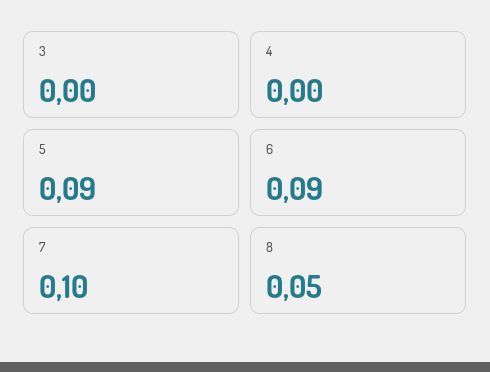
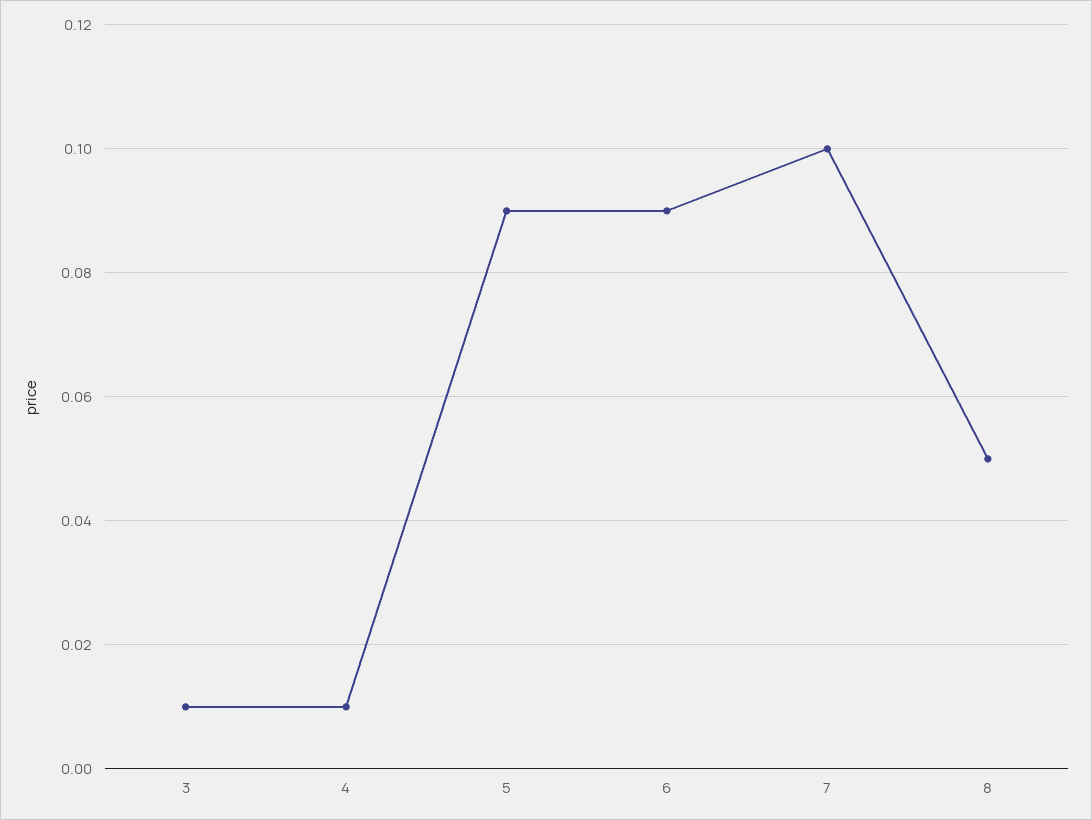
  {
-   "3": 0,
+   "3": 0.01,
-   "4": 0,
+   "4": 0.01,
    "5": 0.09,
    "6": 0.09,
    "7": 0.1,
    "8": 0.05
  }

